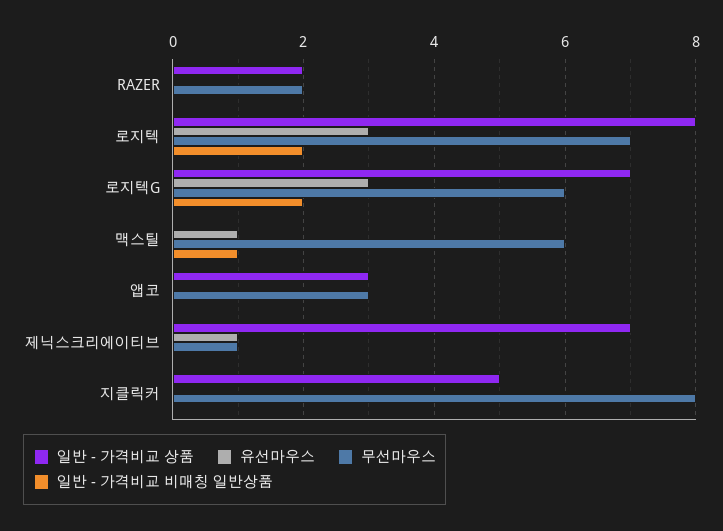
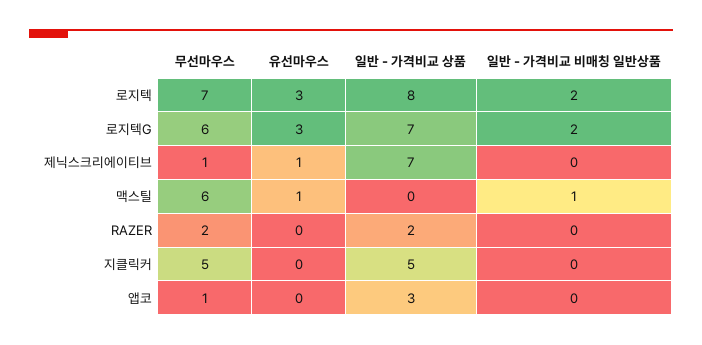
  {
    "일반 - 가격비교 상품": {
      "RAZER": 2,
      "로지텍": 8,
      "로지텍G": 7,
      "맥스틸": 0,
      "앱코": 3,
      "제닉스크리에이티브": 7,
      "지클릭커": 5
    },
    "유선마우스": {
      "RAZER": 0,
      "로지텍": 3,
      "로지텍G": 3,
      "맥스틸": 1,
      "앱코": 0,
      "제닉스크리에이티브": 1,
      "지클릭커": 0
    },
    "무선마우스": {
      "RAZER": 2,
      "로지텍": 7,
      "로지텍G": 6,
      "맥스틸": 6,
-     "앱코": 3,
+     "앱코": 1,
      "제닉스크리에이티브": 1,
-     "지클릭커": 8
+     "지클릭커": 5
    },
    "일반 - 가격비교 비매칭 일반상품": {
      "RAZER": 0,
      "로지텍": 2,
      "로지텍G": 2,
      "맥스틸": 1,
      "앱코": 0,
      "제닉스크리에이티브": 0,
      "지클릭커": 0
    }
  }

